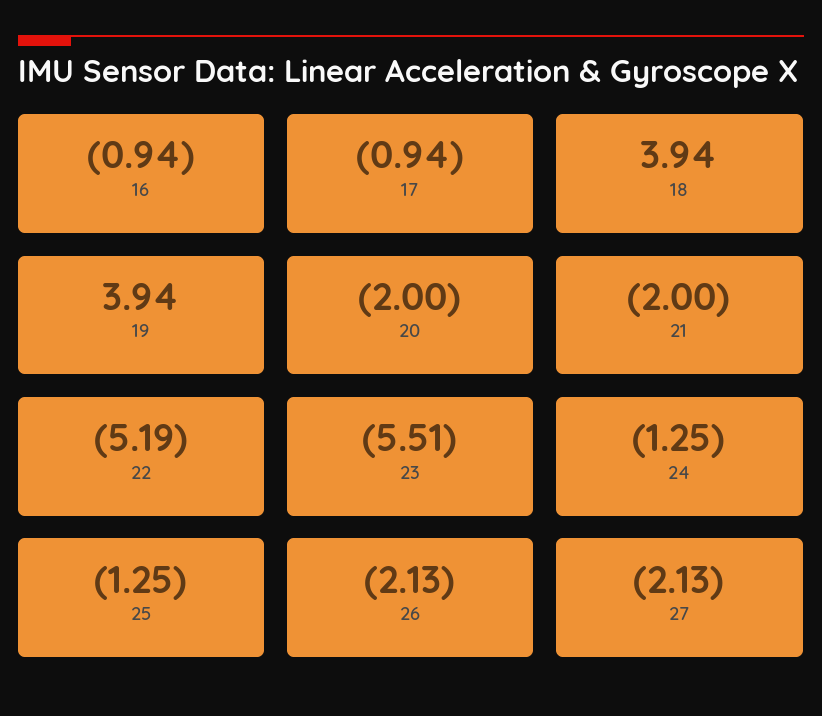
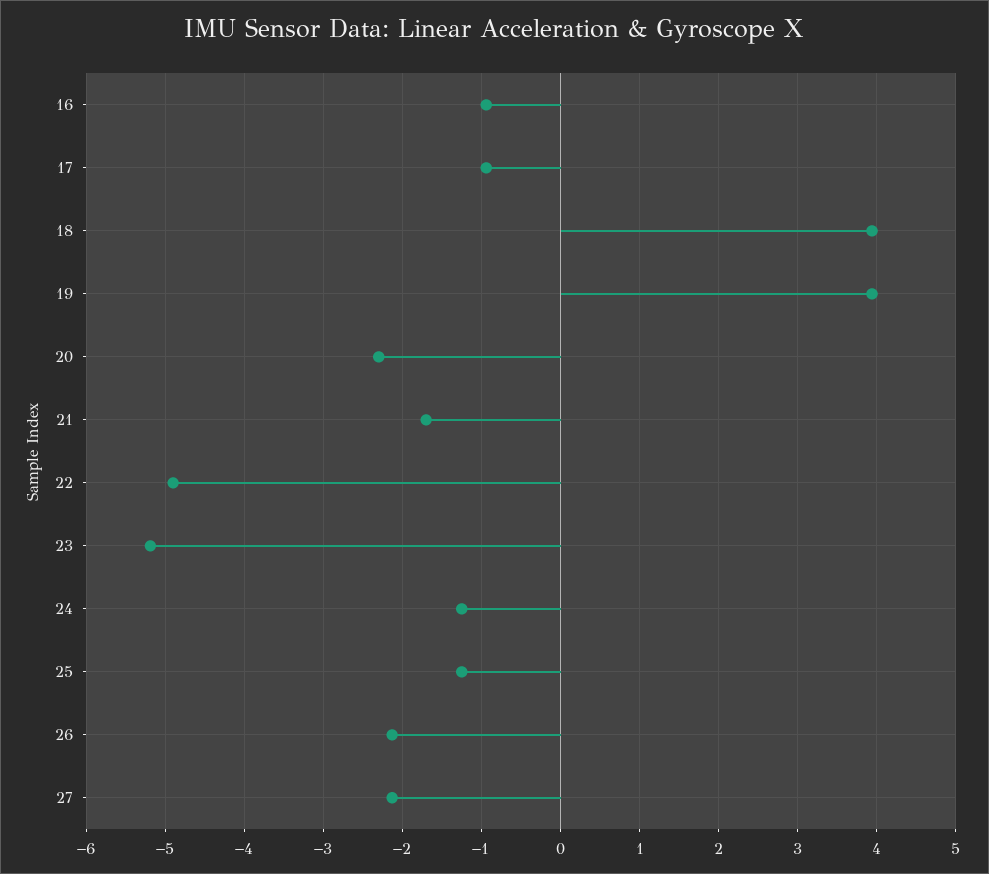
  {
    "16": -0.94,
    "17": -0.94,
    "18": 3.94,
    "19": 3.94,
-   "20": -2,
+   "20": -2.3,
-   "21": -2,
+   "21": -1.7,
-   "22": -5.19,
+   "22": -4.9,
-   "23": -5.51,
+   "23": -5.2,
    "24": -1.25,
    "25": -1.25,
    "26": -2.13,
    "27": -2.13
  }

